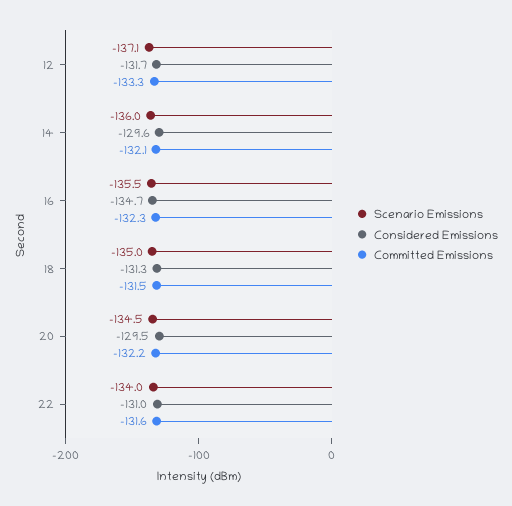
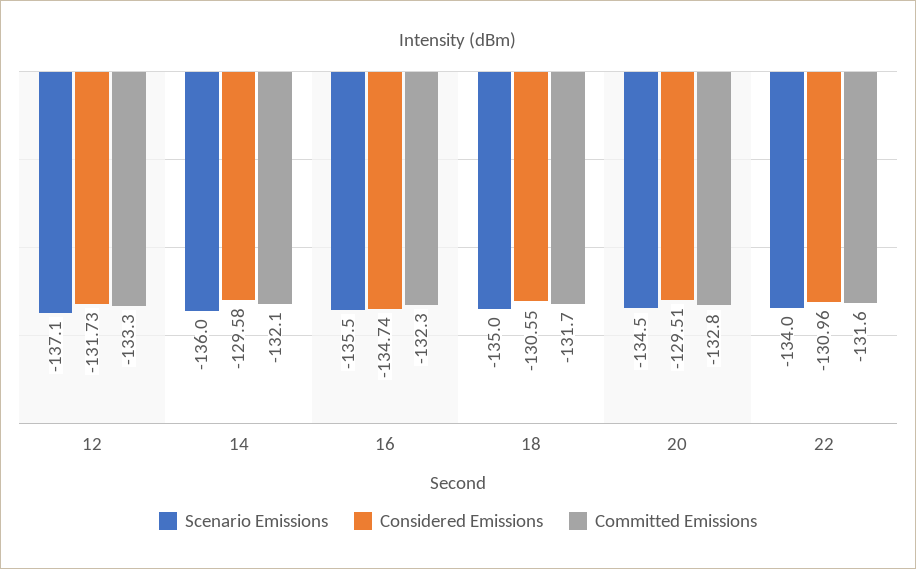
  {
    "Scenario Emissions": {
      "12": -137.1,
      "14": -136,
      "16": -135.5,
      "18": -135,
      "20": -134.5,
      "22": -134
    },
    "Considered Emissions": {
      "12": -131.73,
      "14": -129.58,
      "16": -134.74,
-     "18": -131.3,
+     "18": -130.55,
      "20": -129.51,
      "22": -130.96
    },
    "Committed Emissions": {
      "12": -133.3,
      "14": -132.1,
      "16": -132.3,
-     "18": -131.5,
+     "18": -131.7,
-     "20": -132.2,
+     "20": -132.8,
      "22": -131.6
    }
  }

